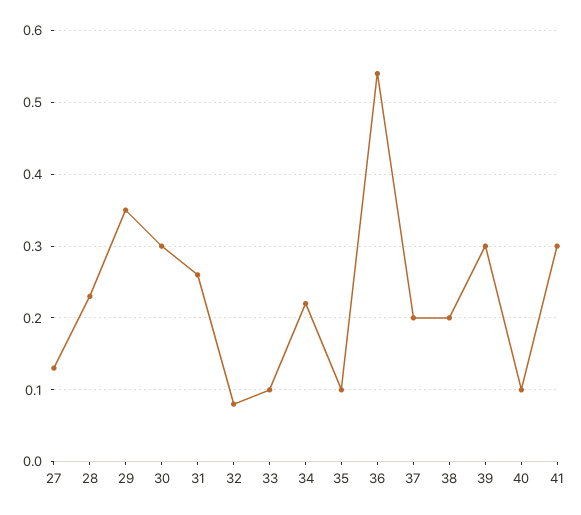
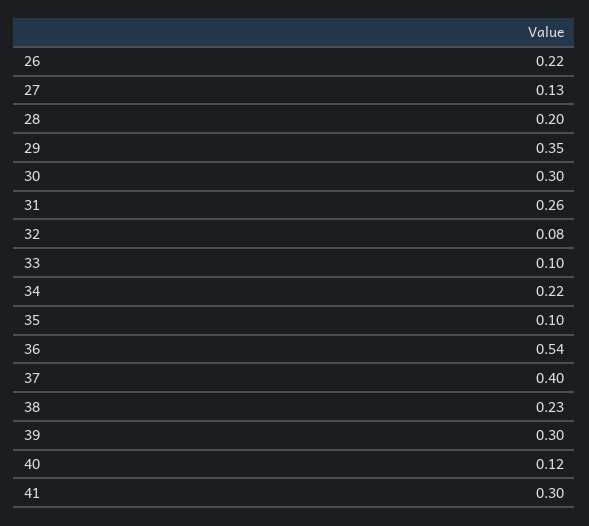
  {
    "27": 0.13,
-   "28": 0.23,
+   "28": 0.2,
    "29": 0.35,
    "30": 0.3,
    "31": 0.26,
    "32": 0.08,
    "33": 0.1,
    "34": 0.22,
    "35": 0.1,
    "36": 0.54,
-   "37": 0.2,
+   "37": 0.4,
-   "38": 0.2,
+   "38": 0.23,
    "39": 0.3,
-   "40": 0.1,
+   "40": 0.12,
-   "41": 0.3
+   "41": 0.3,
+   "26": 0.22
  }

